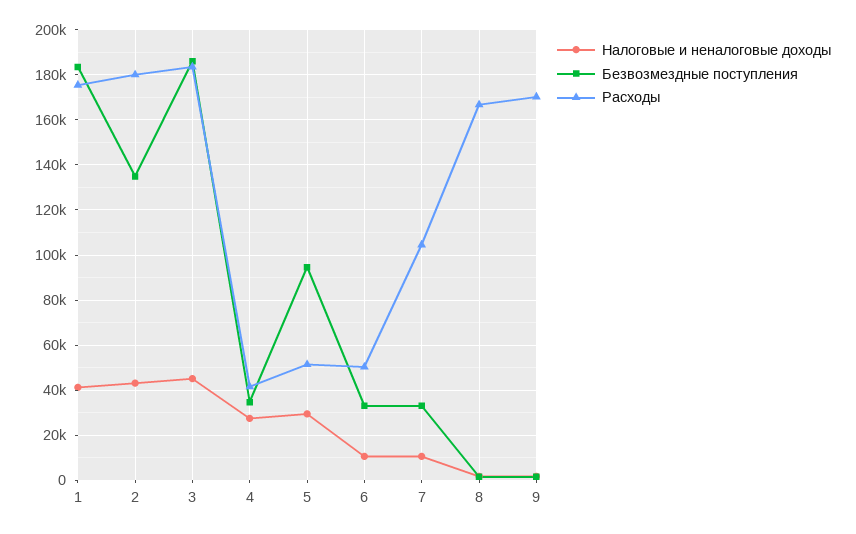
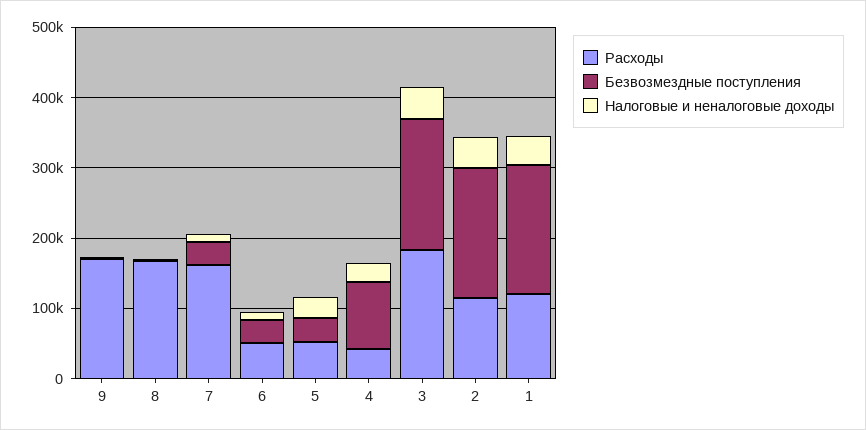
  {
    "Налоговые и неналоговые доходы": {
      "1": 40000,
      "2": 45000,
      "3": 45000,
      "4": 25000,
      "5": 30000,
      "6": 10000,
      "7": 10000,
      "8": 0,
      "9": 0
    },
    "Безвозмездные поступления": {
      "1": 185000,
-     "2": 135000,
+     "2": 180000,
      "3": 185000,
-     "4": 35000,
+     "4": 100000,
-     "5": 95000,
+     "5": 40000,
      "6": 35000,
      "7": 35000,
      "8": 0,
      "9": 0
    },
    "Расходы": {
-     "1": 175000,
+     "1": 120000,
-     "2": 180000,
+     "2": 120000,
      "3": 185000,
      "4": 40000,
      "5": 50000,
      "6": 50000,
-     "7": 105000,
+     "7": 160000,
      "8": 165000,
      "9": 170000
    }
  }

